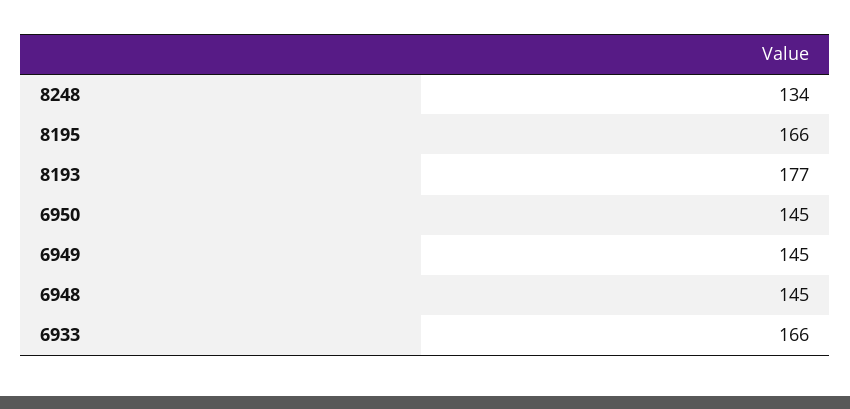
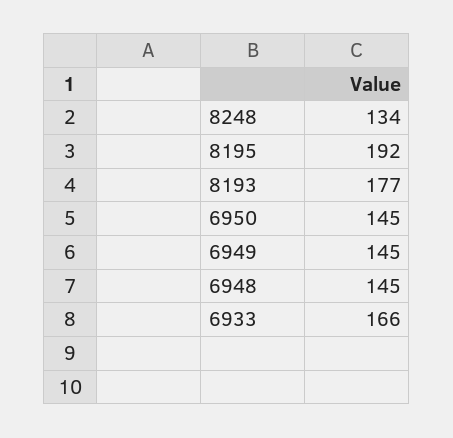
  {
    "8248": 134,
-   "8195": 166,
+   "8195": 192,
    "8193": 177,
    "6950": 145,
    "6949": 145,
    "6948": 145,
    "6933": 166
  }

